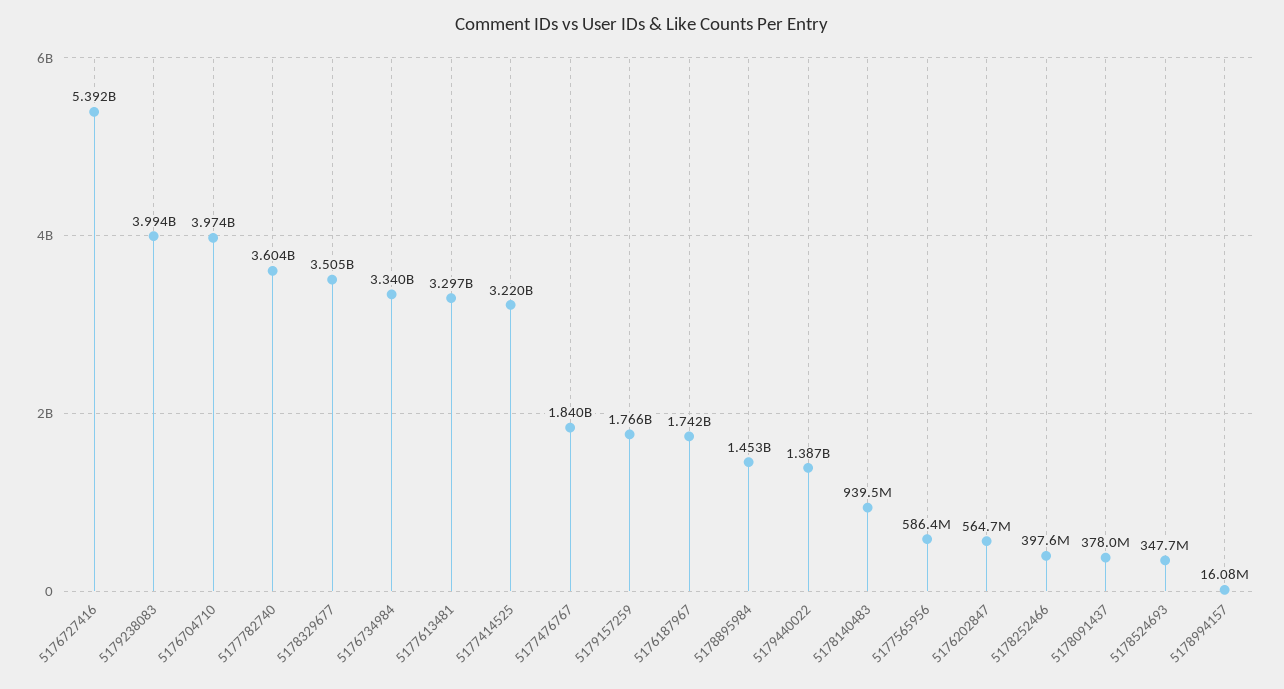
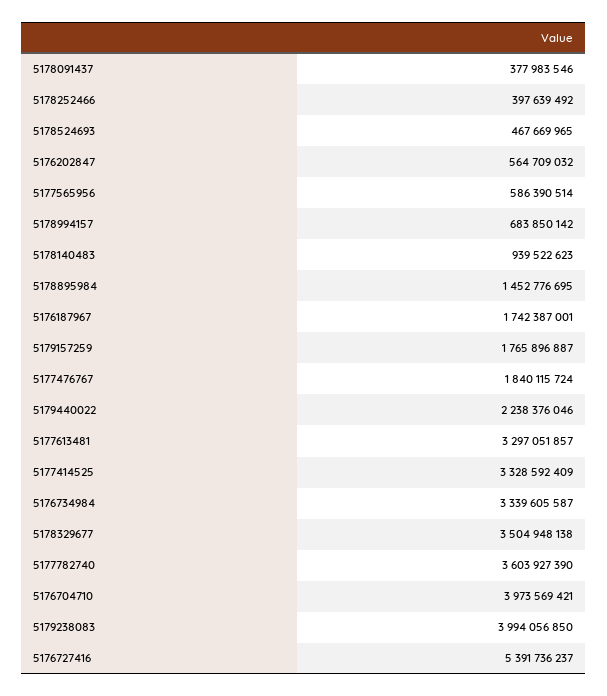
  {
    "5176727416": 5391736237,
    "5179238083": 3994056850,
    "5176704710": 3973569421,
    "5177782740": 3603927390,
    "5178329677": 3504948138,
    "5176734984": 3339605587,
    "5177613481": 3297051857,
-   "5177414525": 3220000000,
+   "5177414525": 3328592409,
    "5177476767": 1840115724,
    "5179157259": 1765896887,
    "5176187967": 1742387001,
    "5178895984": 1452776695,
-   "5179440022": 1387000000,
+   "5179440022": 2238376046,
    "5178140483": 939522623,
    "5177565956": 586390514,
    "5176202847": 564709032,
    "5178252466": 397639492,
    "5178091437": 377983546,
-   "5178524693": 347700000,
+   "5178524693": 467669965,
-   "5178994157": 16080000
+   "5178994157": 683850142
  }

